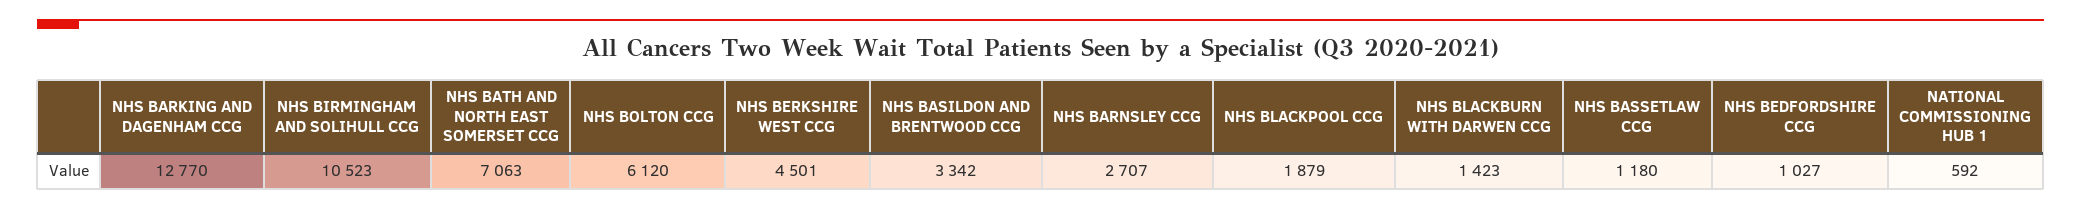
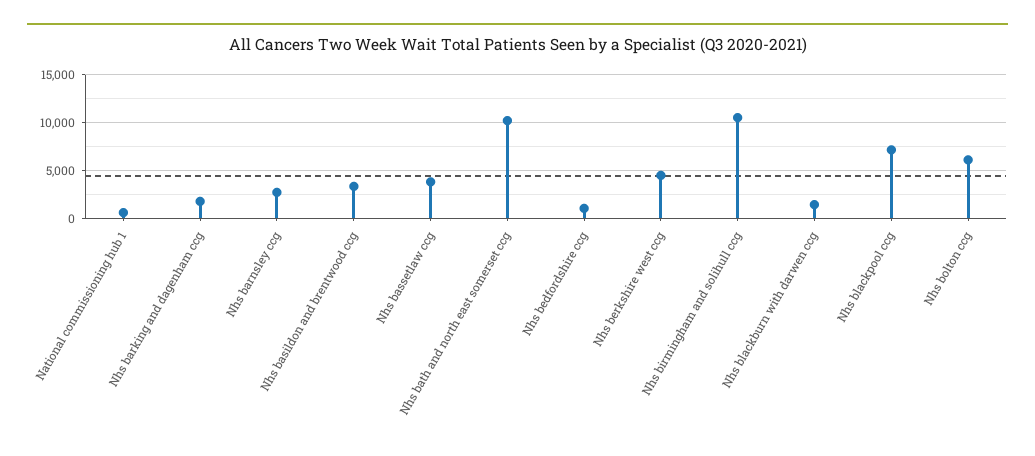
  {
-   "NHS BARKING AND DAGENHAM CCG": 12770,
+   "NHS BARKING AND DAGENHAM CCG": 2000,
    "NHS BIRMINGHAM AND SOLIHULL CCG": 10523,
-   "NHS BATH AND NORTH EAST SOMERSET CCG": 7063,
+   "NHS BATH AND NORTH EAST SOMERSET CCG": 10000,
    "NHS BOLTON CCG": 6120,
    "NHS BERKSHIRE WEST CCG": 4501,
    "NHS BASILDON AND BRENTWOOD CCG": 3342,
    "NHS BARNSLEY CCG": 2707,
-   "NHS BLACKPOOL CCG": 1879,
+   "NHS BLACKPOOL CCG": 7000,
    "NHS BLACKBURN WITH DARWEN CCG": 1423,
-   "NHS BASSETLAW CCG": 1180,
+   "NHS BASSETLAW CCG": 4000,
    "NHS BEDFORDSHIRE CCG": 1027,
    "NATIONAL COMMISSIONING HUB 1": 592
  }

